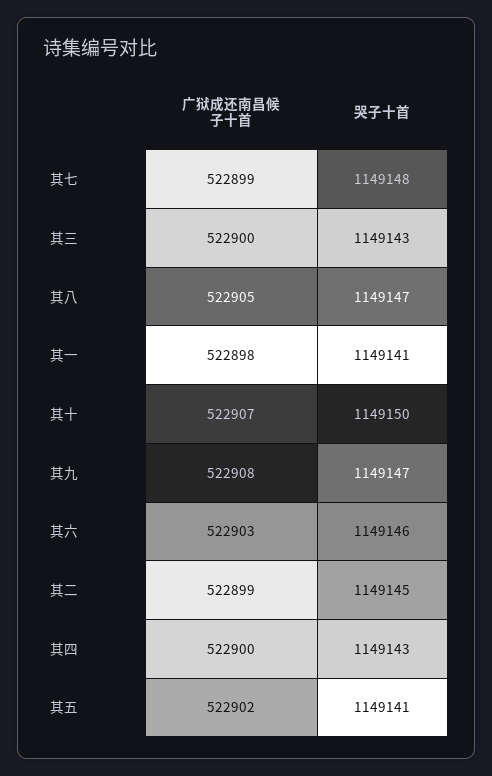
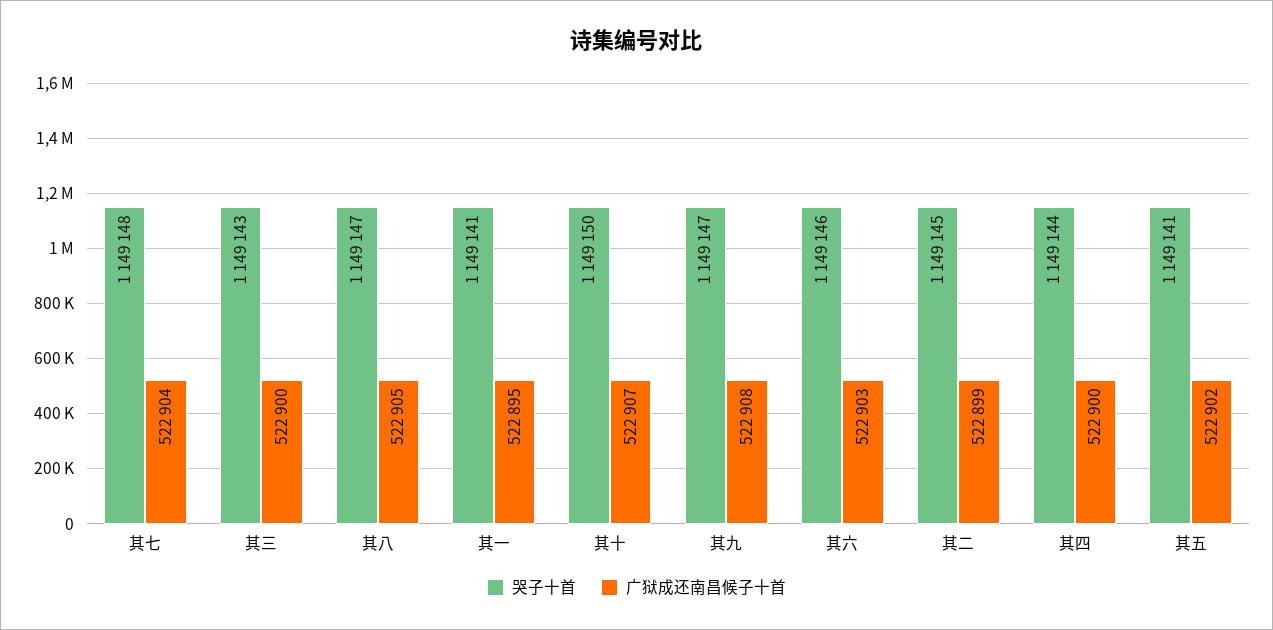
  {
    "广狱成还南昌候子十首": {
-     "其七": 522899,
+     "其七": 522904,
      "其三": 522900,
      "其八": 522905,
-     "其一": 522898,
+     "其一": 522895,
      "其十": 522907,
      "其九": 522908,
      "其六": 522903,
      "其二": 522899,
      "其四": 522900,
      "其五": 522902
    },
    "哭子十首": {
      "其七": 1149148,
      "其三": 1149143,
      "其八": 1149147,
      "其一": 1149141,
      "其十": 1149150,
      "其九": 1149147,
      "其六": 1149146,
      "其二": 1149145,
-     "其四": 1149143,
+     "其四": 1149144,
      "其五": 1149141
    }
  }

